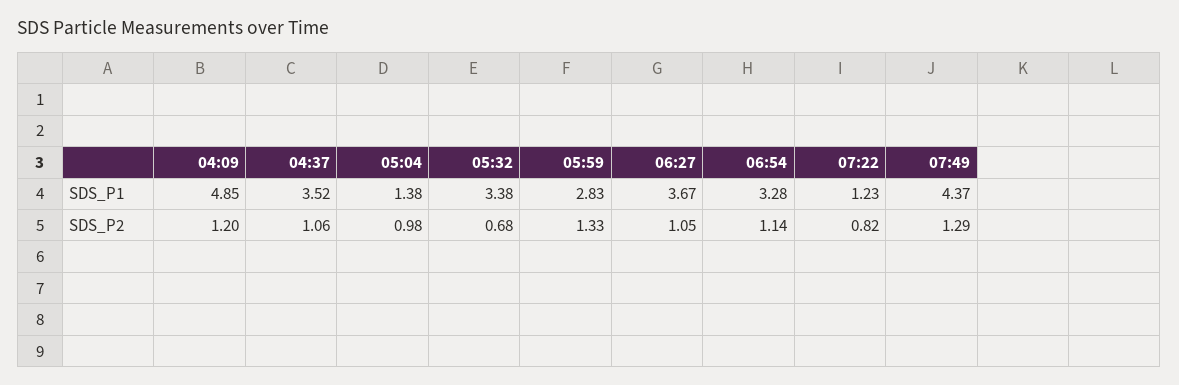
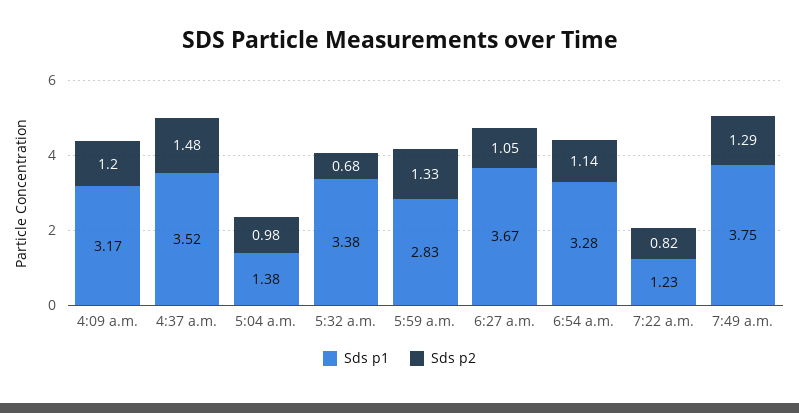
  {
    "SDS_P1": {
-     "04:09": 4.85,
+     "04:09": 3.17,
      "04:37": 3.52,
      "05:04": 1.38,
      "05:32": 3.38,
      "05:59": 2.83,
      "06:27": 3.67,
      "06:54": 3.28,
      "07:22": 1.23,
-     "07:49": 4.37
+     "07:49": 3.75
    },
    "SDS_P2": {
      "04:09": 1.2,
-     "04:37": 1.06,
+     "04:37": 1.48,
      "05:04": 0.98,
      "05:32": 0.68,
      "05:59": 1.33,
      "06:27": 1.05,
      "06:54": 1.14,
      "07:22": 0.82,
      "07:49": 1.29
    }
  }

